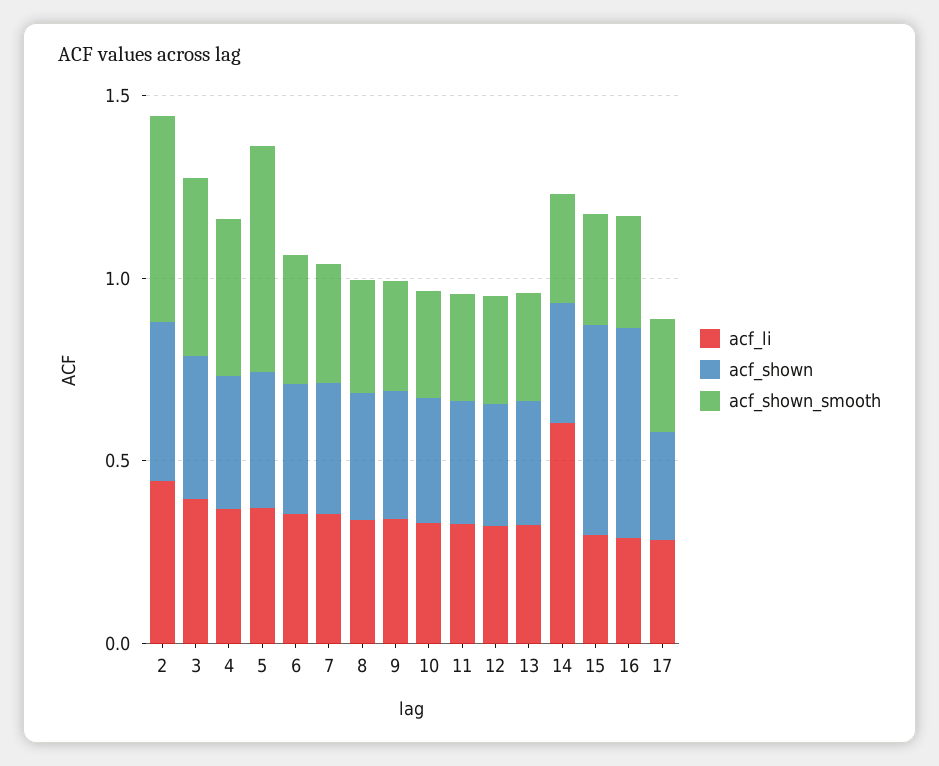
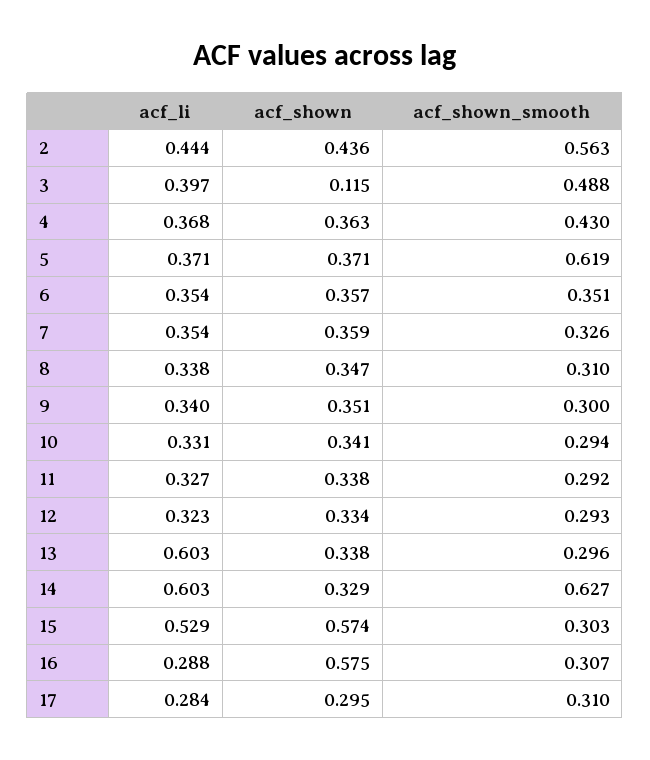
  {
    "acf_li": {
      "2": 0.444,
      "3": 0.397,
      "4": 0.368,
      "5": 0.371,
      "6": 0.354,
      "7": 0.354,
      "8": 0.338,
      "9": 0.34,
      "10": 0.331,
      "11": 0.327,
      "12": 0.323,
-     "13": 0.3,
+     "13": 0.603,
      "14": 0.603,
-     "15": 0.3,
+     "15": 0.529,
      "16": 0.288,
      "17": 0.284
    },
    "acf_shown": {
      "2": 0.436,
-     "3": 0.4,
+     "3": 0.115,
      "4": 0.363,
      "5": 0.371,
      "6": 0.357,
      "7": 0.359,
      "8": 0.347,
      "9": 0.351,
      "10": 0.341,
      "11": 0.338,
      "12": 0.334,
      "13": 0.338,
      "14": 0.329,
      "15": 0.574,
      "16": 0.575,
      "17": 0.295
    },
    "acf_shown_smooth": {
      "2": 0.563,
      "3": 0.488,
      "4": 0.43,
      "5": 0.619,
      "6": 0.351,
      "7": 0.326,
      "8": 0.31,
      "9": 0.3,
      "10": 0.294,
      "11": 0.292,
      "12": 0.293,
      "13": 0.296,
-     "14": 0.3,
+     "14": 0.627,
      "15": 0.303,
      "16": 0.307,
      "17": 0.31
    }
  }

